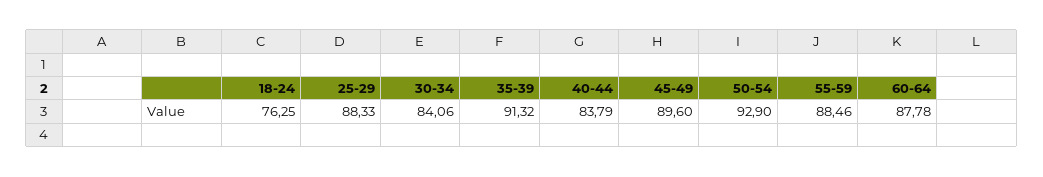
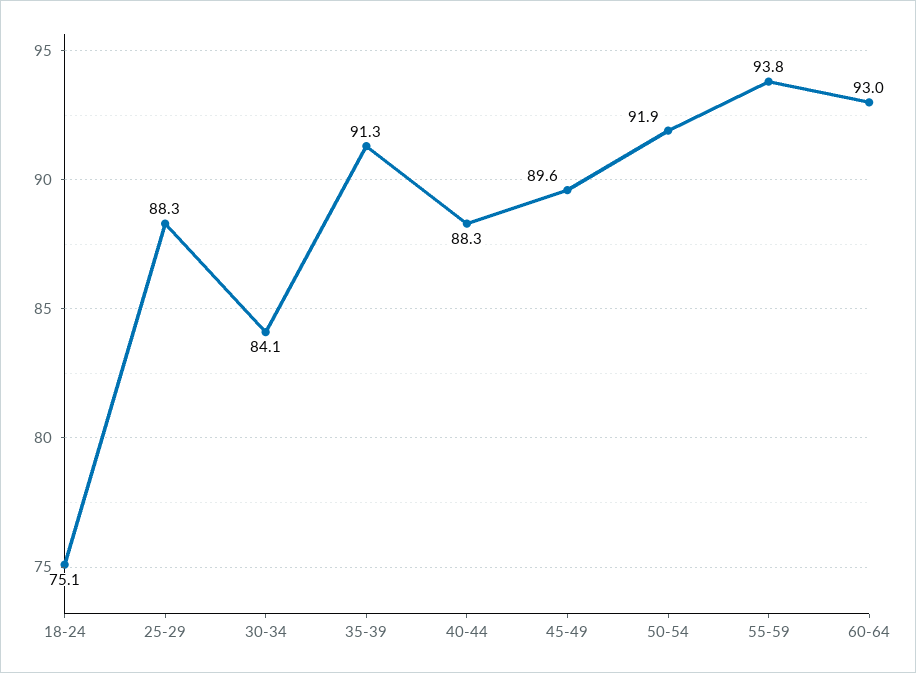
  {
-   "18-24": 76.25,
+   "18-24": 75.1,
    "25-29": 88.33,
    "30-34": 84.06,
    "35-39": 91.32,
-   "40-44": 83.79,
+   "40-44": 88.3,
    "45-49": 89.6,
-   "50-54": 92.9,
+   "50-54": 91.9,
-   "55-59": 88.46,
+   "55-59": 93.8,
-   "60-64": 87.78
+   "60-64": 93
  }

